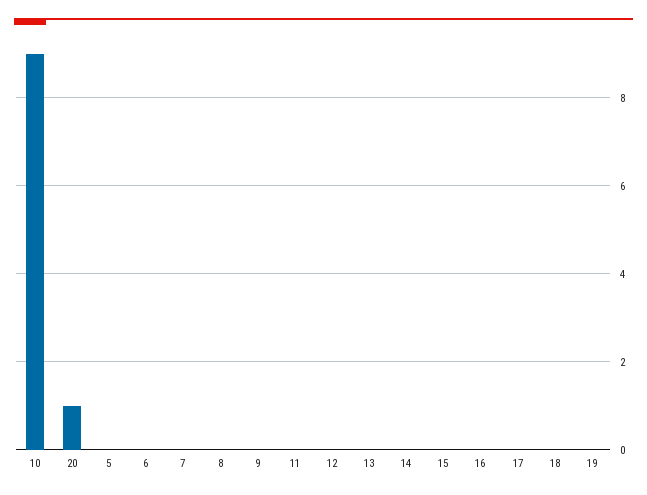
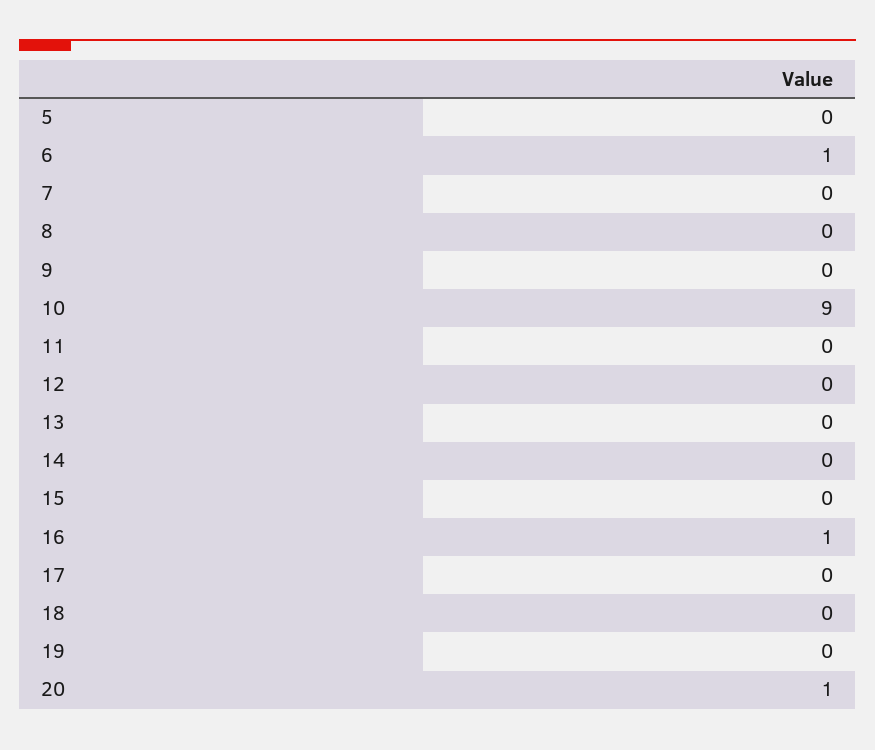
  {
    "10": 9,
    "20": 1,
    "5": 0,
-   "6": 0,
+   "6": 1,
    "7": 0,
    "8": 0,
    "9": 0,
    "11": 0,
    "12": 0,
    "13": 0,
    "14": 0,
    "15": 0,
-   "16": 0,
+   "16": 1,
    "17": 0,
    "18": 0,
    "19": 0
  }

